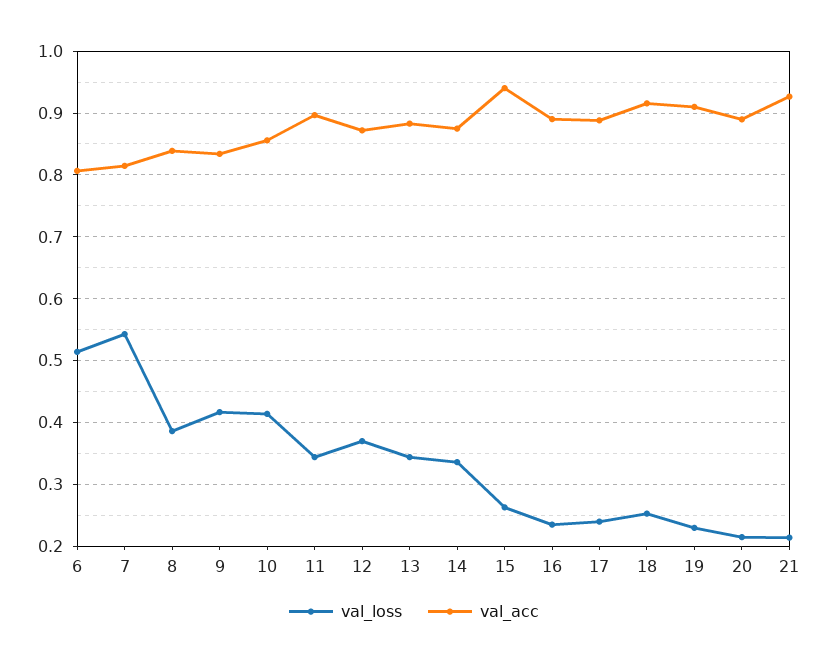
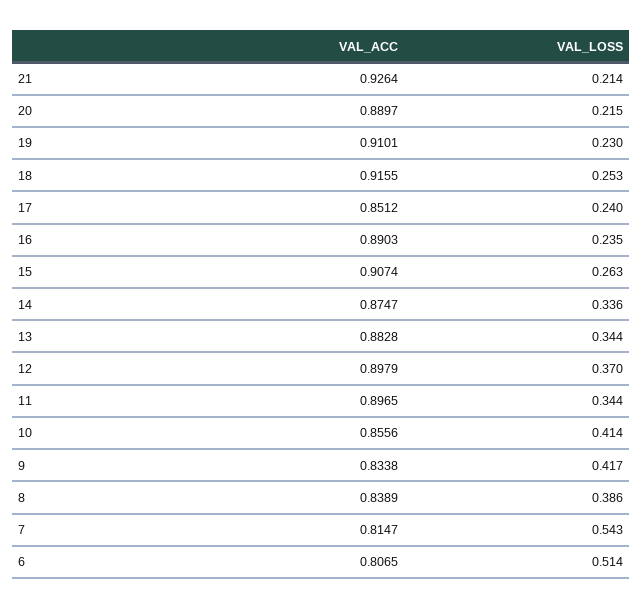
  {
    "val_loss": {
      "6": 0.514,
      "7": 0.543,
      "8": 0.386,
      "9": 0.417,
      "10": 0.414,
      "11": 0.344,
      "12": 0.37,
      "13": 0.344,
      "14": 0.336,
      "15": 0.263,
      "16": 0.235,
      "17": 0.24,
      "18": 0.253,
      "19": 0.23,
      "20": 0.215,
      "21": 0.214
    },
    "val_acc": {
      "6": 0.8065,
      "7": 0.8147,
      "8": 0.8389,
      "9": 0.8338,
      "10": 0.8556,
      "11": 0.8965,
-     "12": 0.87,
+     "12": 0.8979,
      "13": 0.8828,
      "14": 0.8747,
-     "15": 0.94,
+     "15": 0.9074,
      "16": 0.8903,
-     "17": 0.89,
+     "17": 0.8512,
      "18": 0.9155,
      "19": 0.9101,
      "20": 0.8897,
      "21": 0.9264
    }
  }

